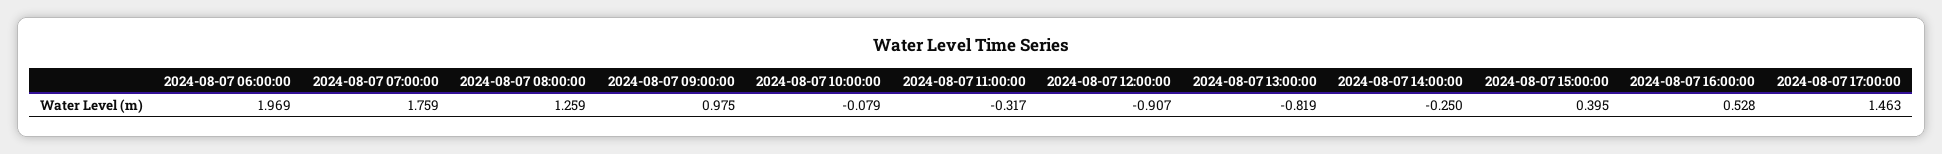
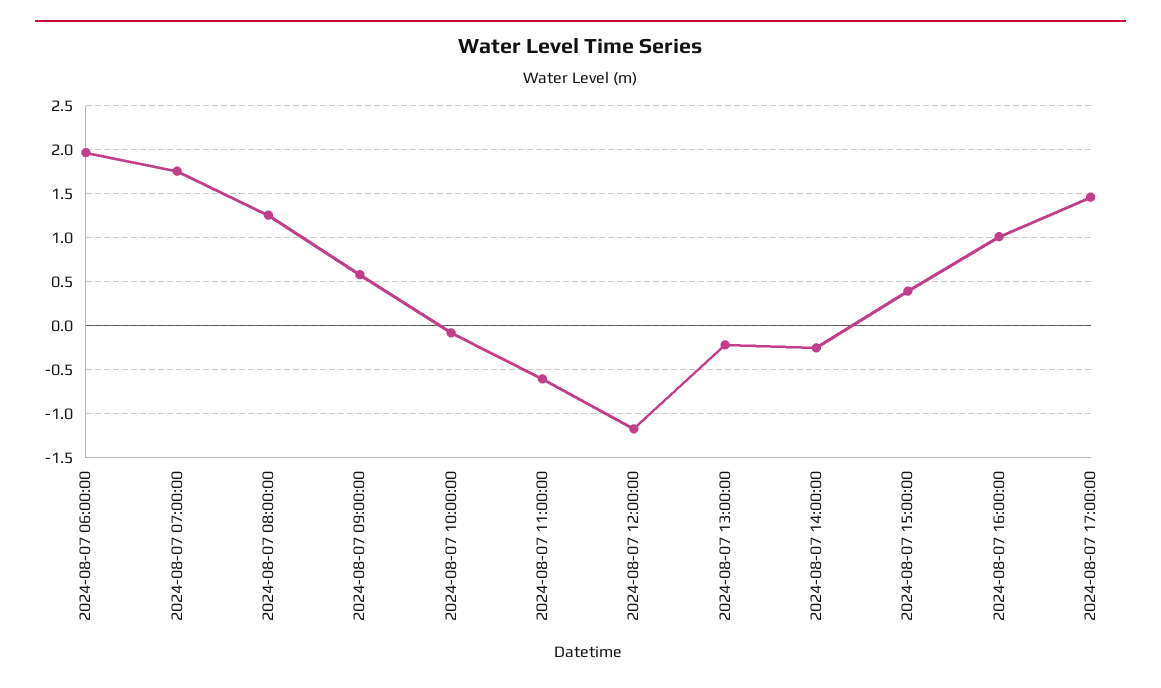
  {
    "2024-08-07 06:00:00": 1.969,
    "2024-08-07 07:00:00": 1.759,
    "2024-08-07 08:00:00": 1.259,
-   "2024-08-07 09:00:00": 0.975,
+   "2024-08-07 09:00:00": 0.6,
    "2024-08-07 10:00:00": -0.079,
-   "2024-08-07 11:00:00": -0.317,
+   "2024-08-07 11:00:00": -0.6,
-   "2024-08-07 12:00:00": -0.907,
+   "2024-08-07 12:00:00": -1.2,
-   "2024-08-07 13:00:00": -0.819,
+   "2024-08-07 13:00:00": -0.2,
    "2024-08-07 14:00:00": -0.25,
    "2024-08-07 15:00:00": 0.395,
-   "2024-08-07 16:00:00": 0.528,
+   "2024-08-07 16:00:00": 1,
    "2024-08-07 17:00:00": 1.463
  }

